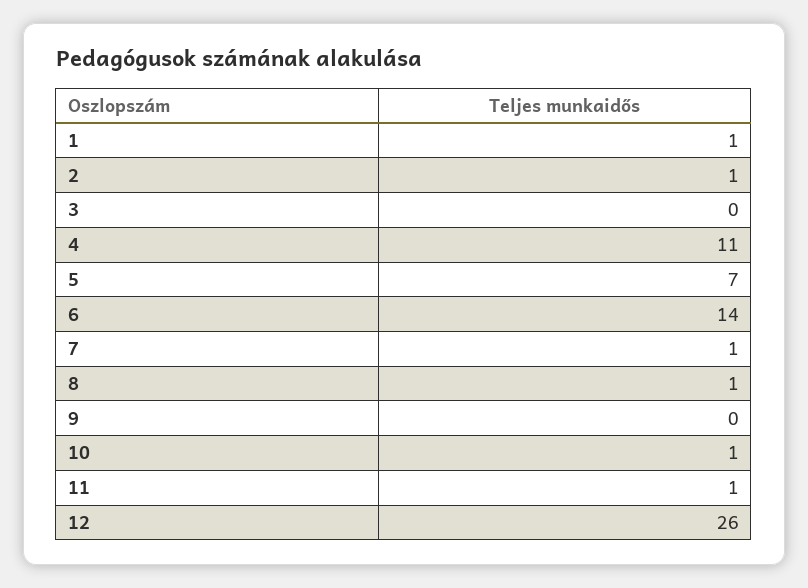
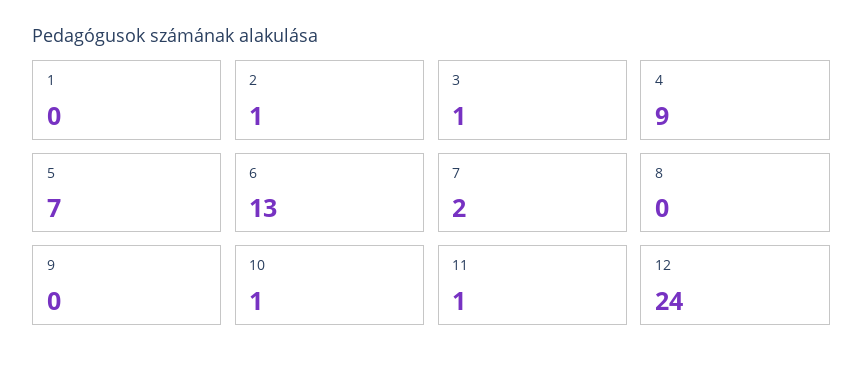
  {
-   "1": 1,
+   "1": 0,
    "2": 1,
-   "3": 0,
+   "3": 1,
-   "4": 11,
+   "4": 9,
    "5": 7,
-   "6": 14,
+   "6": 13,
-   "7": 1,
+   "7": 2,
-   "8": 1,
+   "8": 0,
    "9": 0,
    "10": 1,
    "11": 1,
-   "12": 26
+   "12": 24
  }

